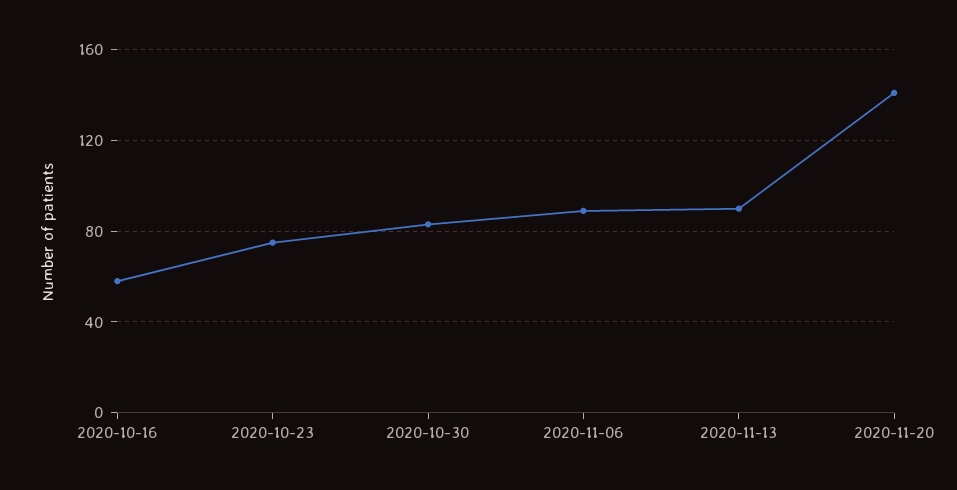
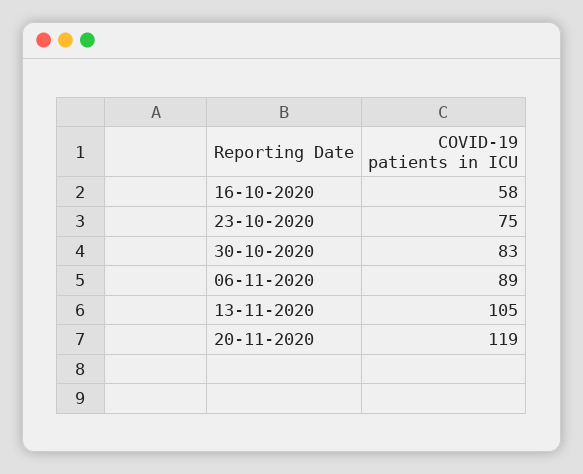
  {
    "2020-10-16": 58,
    "2020-10-23": 75,
    "2020-10-30": 83,
    "2020-11-06": 89,
-   "2020-11-13": 90,
+   "2020-11-13": 105,
-   "2020-11-20": 140
+   "2020-11-20": 119
  }

